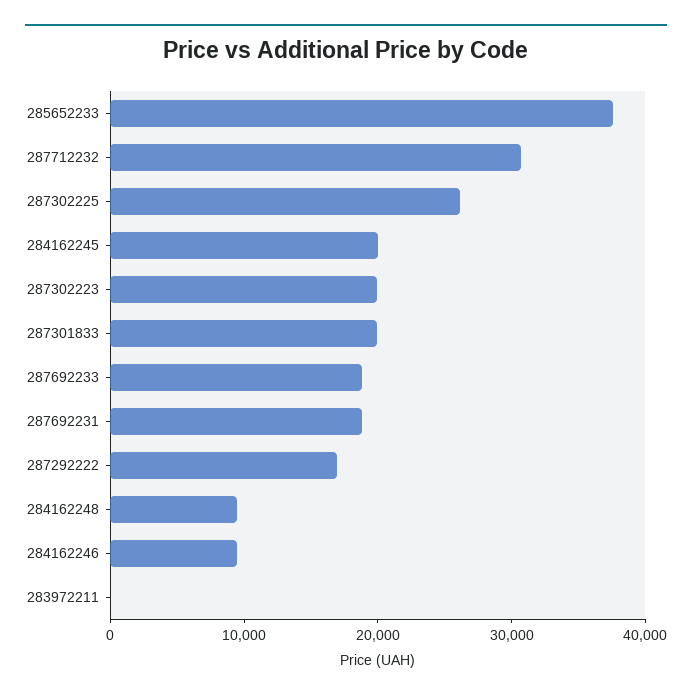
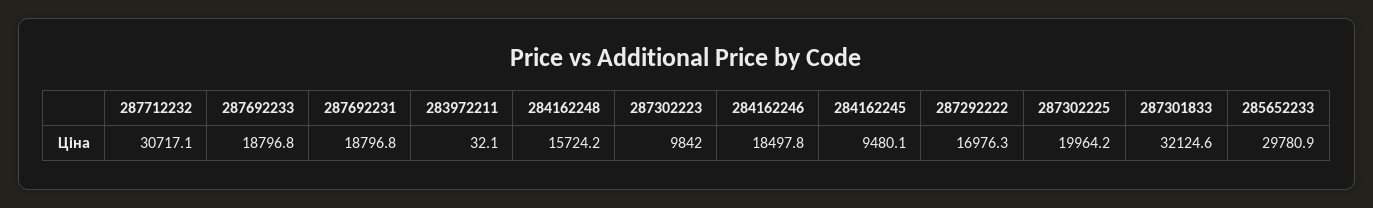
  {
-   "285652233": 38000,
+   "285652233": 29780.9,
    "287712232": 30717.1,
-   "287302225": 26000,
+   "287302225": 19964.2,
-   "284162245": 20000,
+   "284162245": 9480.1,
-   "287302223": 20000,
+   "287302223": 9842,
-   "287301833": 20000,
+   "287301833": 32124.6,
    "287692233": 18796.8,
    "287692231": 18796.8,
    "287292222": 16976.3,
-   "284162248": 10000,
+   "284162248": 15724.2,
-   "284162246": 10000,
+   "284162246": 18497.8,
    "283972211": 32.1
  }

